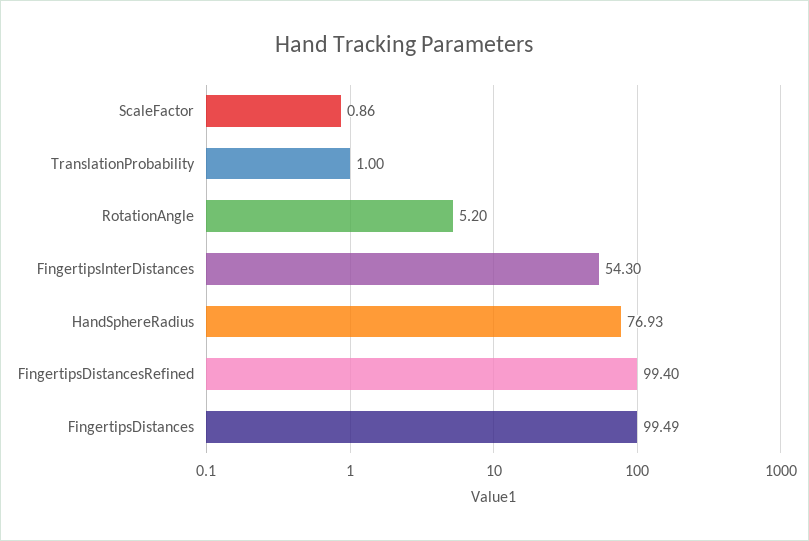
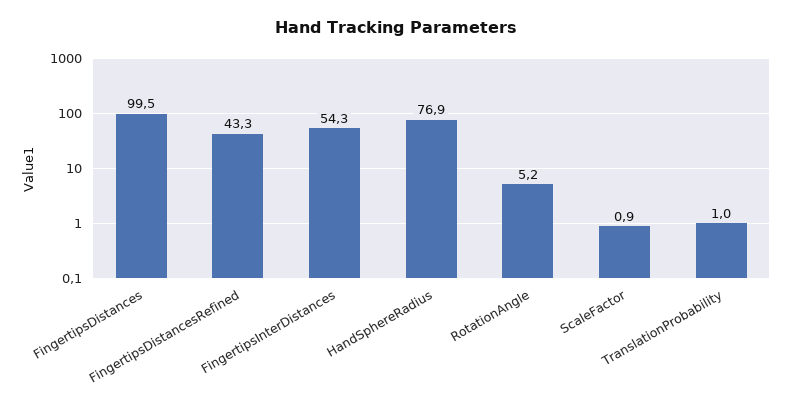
  {
    "ScaleFactor": 0.86,
    "TranslationProbability": 1,
    "RotationAngle": 5.2,
    "FingertipsInterDistances": 54.3,
    "HandSphereRadius": 76.93,
-   "FingertipsDistancesRefined": 99.4,
+   "FingertipsDistancesRefined": 43.3,
    "FingertipsDistances": 99.49
  }

